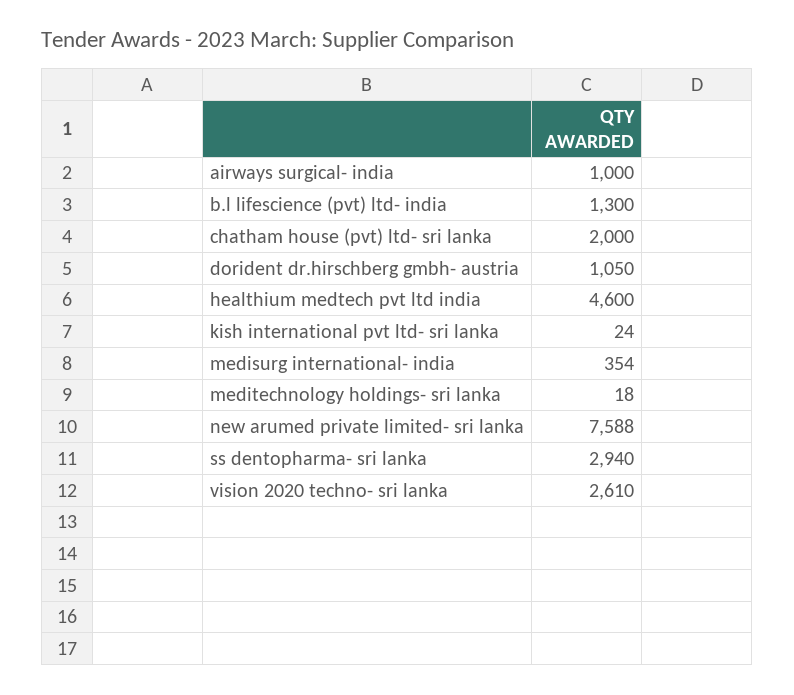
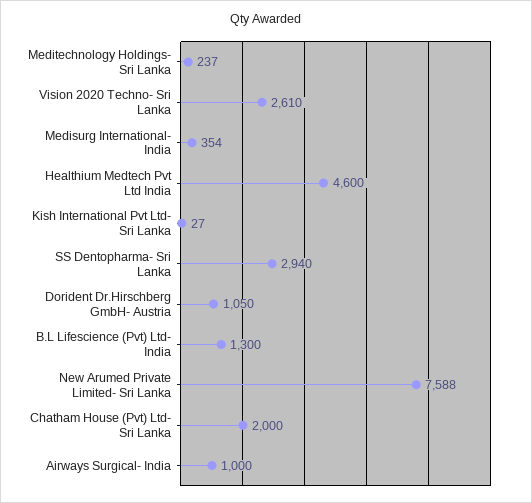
  {
    "airways surgical- india": 1000,
    "b.l lifescience (pvt) ltd- india": 1300,
    "chatham house (pvt) ltd- sri lanka": 2000,
    "dorident dr.hirschberg gmbh- austria": 1050,
    "healthium medtech pvt ltd india": 4600,
-   "kish international pvt ltd- sri lanka": 24,
+   "kish international pvt ltd- sri lanka": 27,
    "medisurg international- india": 354,
-   "meditechnology holdings- sri lanka": 18,
+   "meditechnology holdings- sri lanka": 237,
    "new arumed private limited- sri lanka": 7588,
    "ss dentopharma- sri lanka": 2940,
    "vision 2020 techno- sri lanka": 2610
  }

